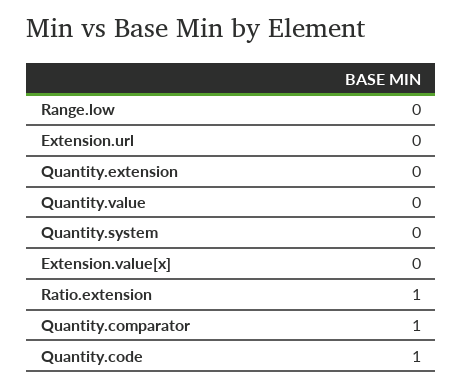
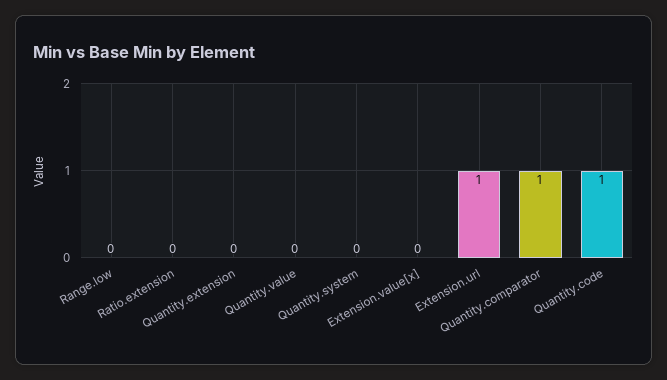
  {
    "Range.low": 0,
-   "Extension.url": 0,
+   "Extension.url": 1,
    "Quantity.extension": 0,
    "Quantity.value": 0,
    "Quantity.system": 0,
    "Extension.value[x]": 0,
-   "Ratio.extension": 1,
+   "Ratio.extension": 0,
    "Quantity.comparator": 1,
    "Quantity.code": 1
  }

